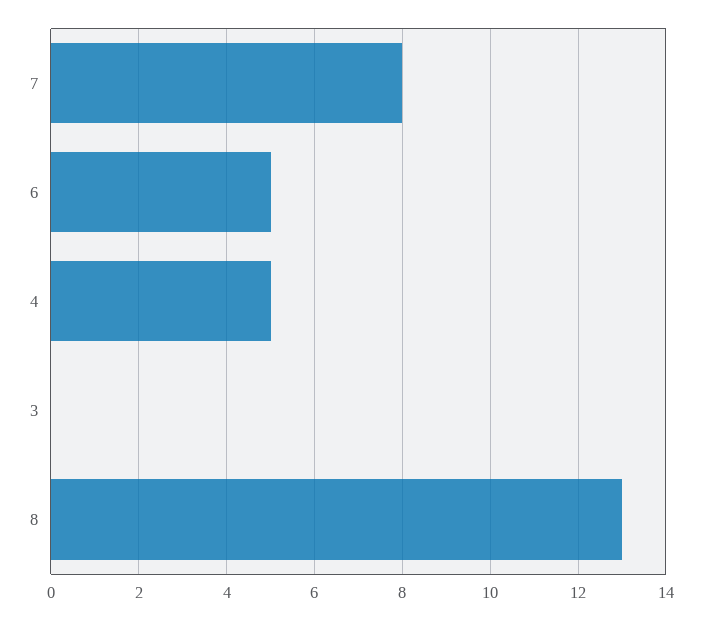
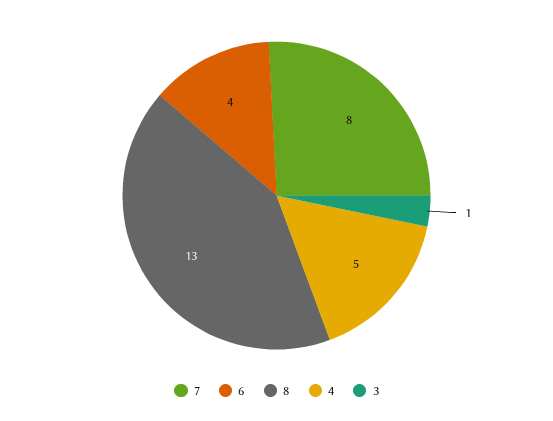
  {
    "7": 8,
-   "6": 5,
+   "6": 4,
    "4": 5,
-   "3": 0,
+   "3": 1,
    "8": 13
  }

